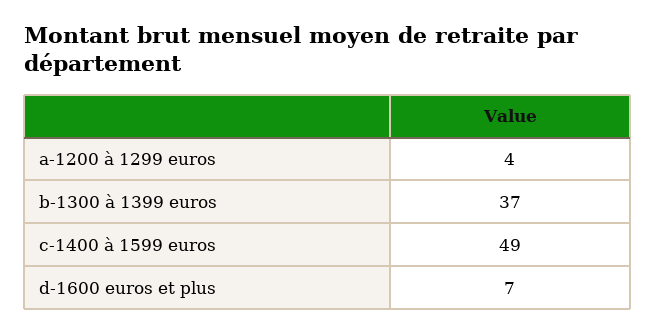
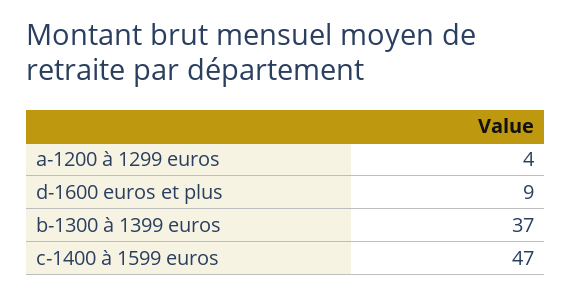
  {
    "a-1200 à 1299 euros": 4,
    "b-1300 à 1399 euros": 37,
-   "c-1400 à 1599 euros": 49,
+   "c-1400 à 1599 euros": 47,
-   "d-1600 euros et plus": 7
+   "d-1600 euros et plus": 9
  }

